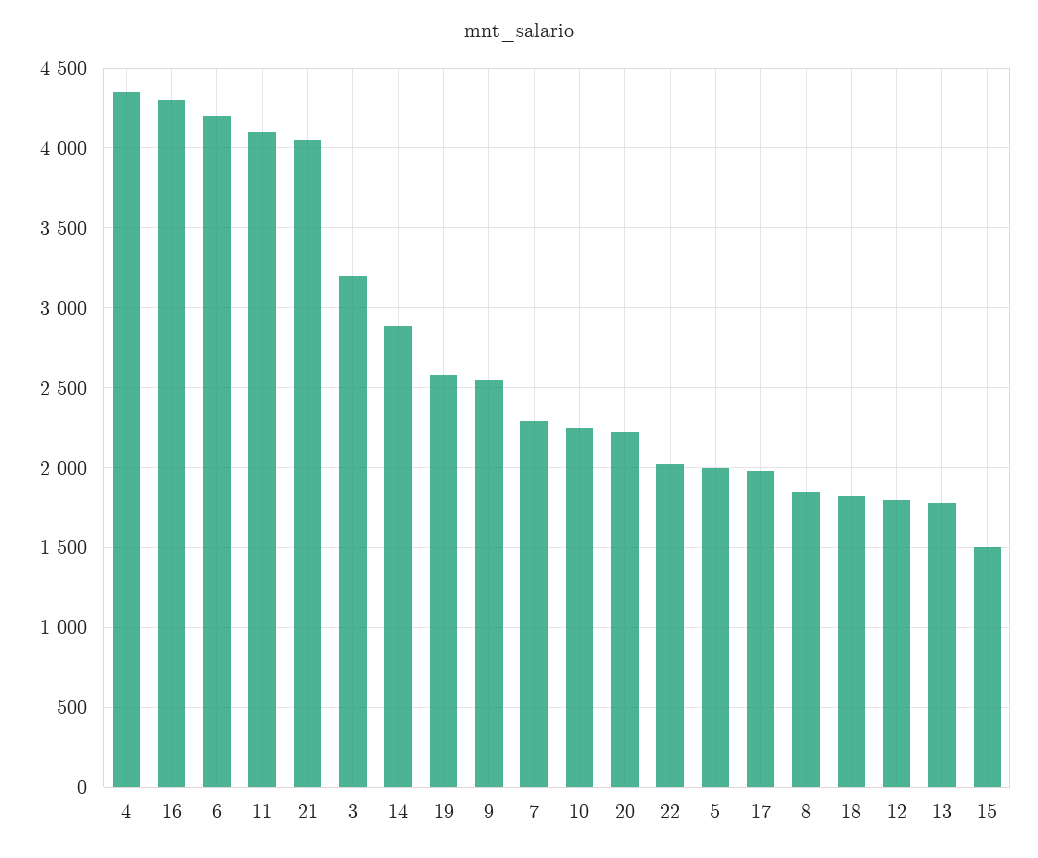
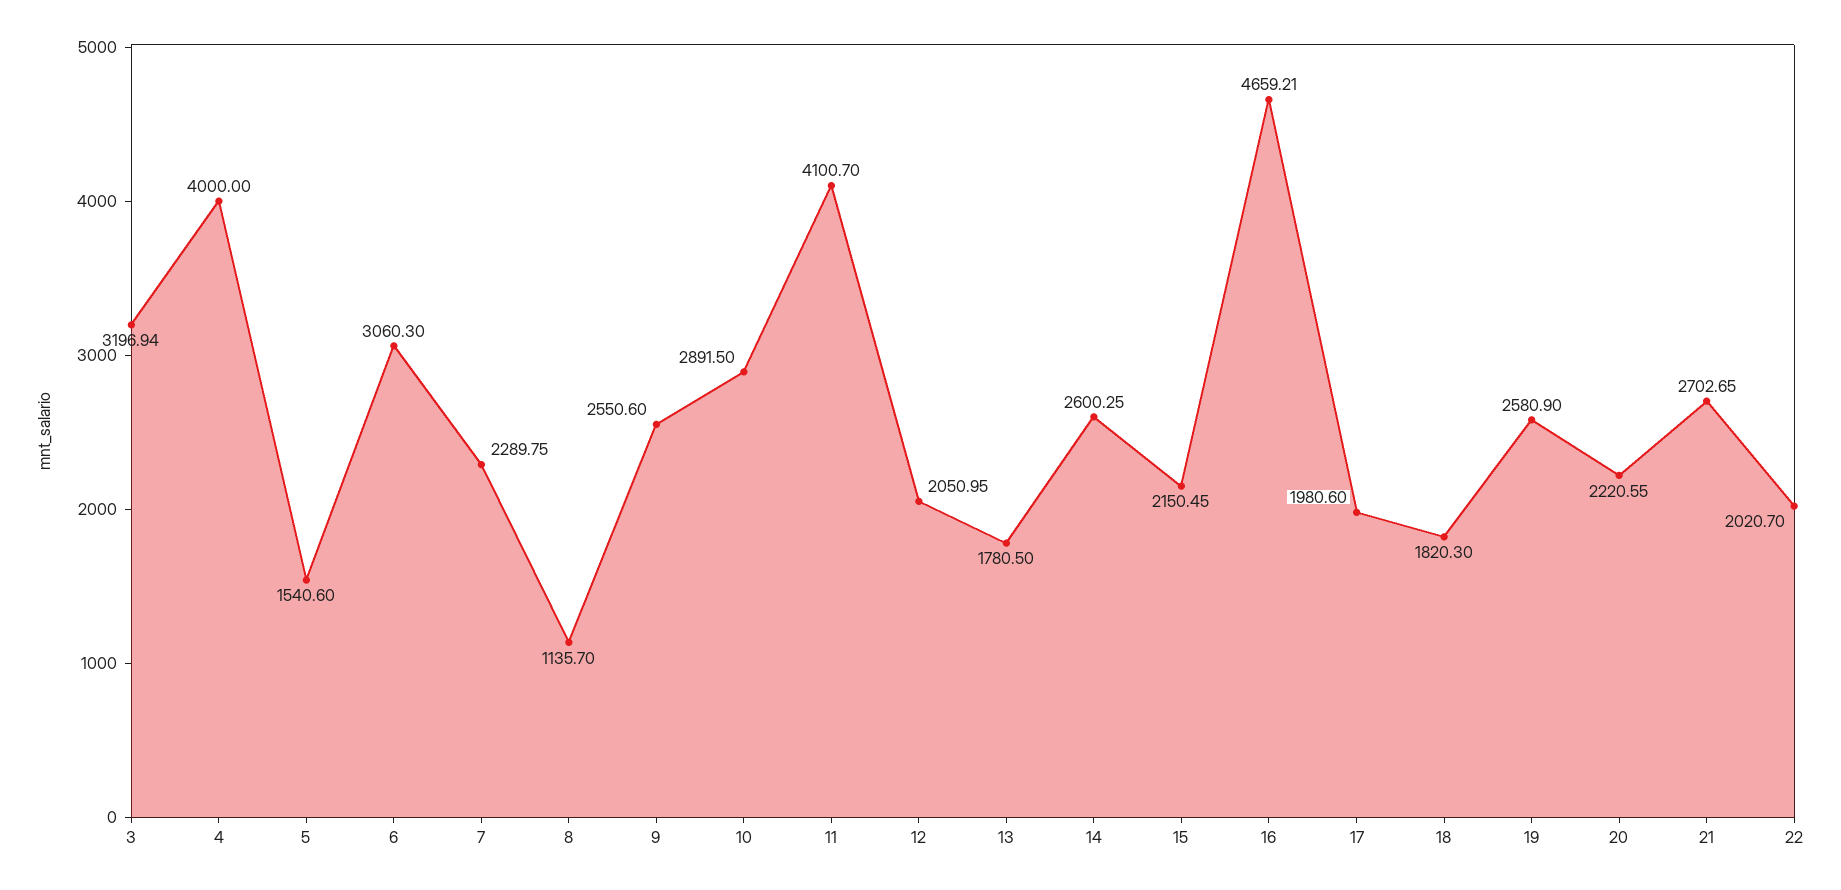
  {
-   "4": 4350,
+   "4": 4000,
-   "16": 4300,
+   "16": 4659.21,
-   "6": 4200,
+   "6": 3060.3,
    "11": 4100.7,
-   "21": 4050,
+   "21": 2702.65,
    "3": 3196.94,
-   "14": 2900,
+   "14": 2600.25,
    "19": 2580.9,
    "9": 2550.6,
    "7": 2289.75,
-   "10": 2250,
+   "10": 2891.5,
    "20": 2220.55,
    "22": 2020.7,
-   "5": 2000,
+   "5": 1540.6,
    "17": 1980.6,
-   "8": 1850,
+   "8": 1135.7,
    "18": 1820.3,
-   "12": 1800,
+   "12": 2050.95,
    "13": 1780.5,
-   "15": 1500
+   "15": 2150.45
  }

